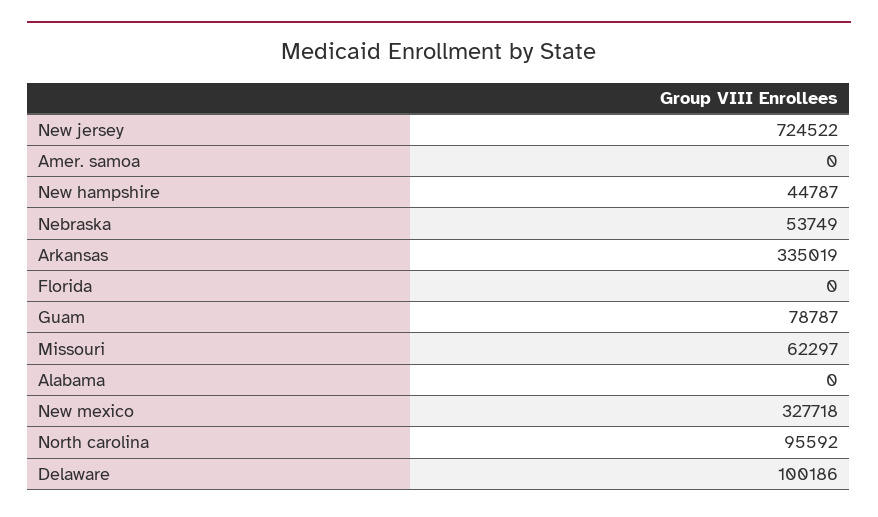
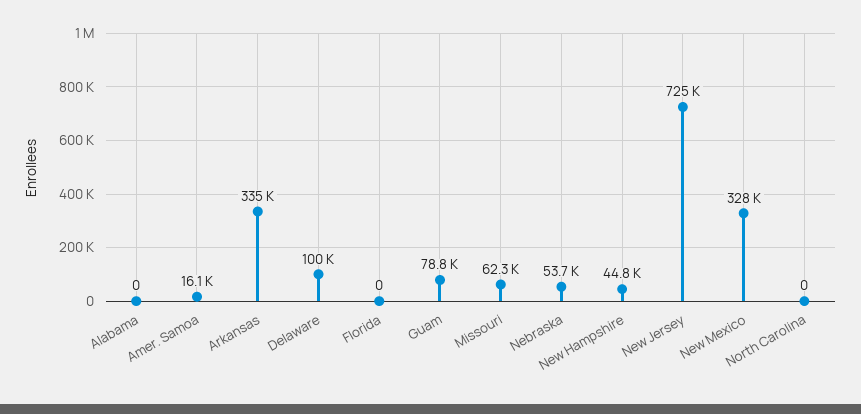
  {
    "New jersey": 724522,
-   "Amer. samoa": 0,
+   "Amer. samoa": 16100,
    "New hampshire": 44787,
    "Nebraska": 53749,
    "Arkansas": 335019,
    "Florida": 0,
    "Guam": 78787,
    "Missouri": 62297,
    "Alabama": 0,
    "New mexico": 327718,
-   "North carolina": 95592,
+   "North carolina": 0,
    "Delaware": 100186
  }

